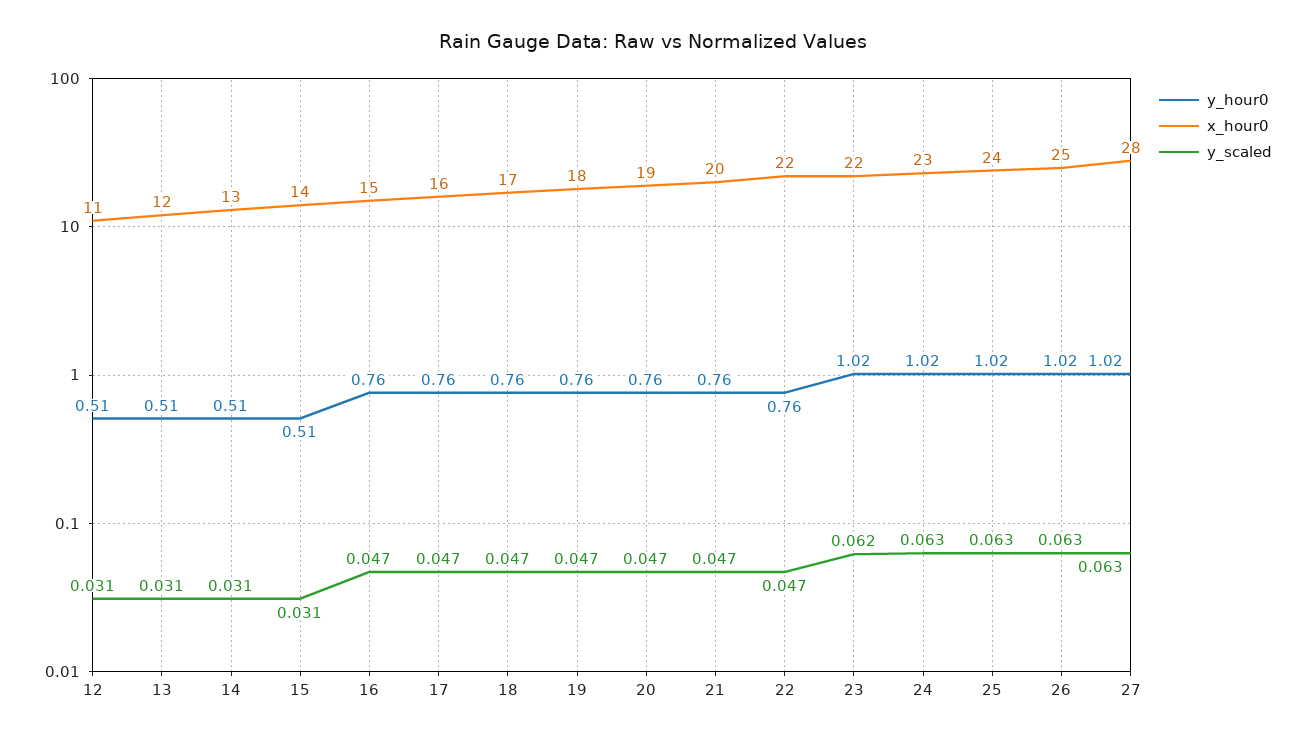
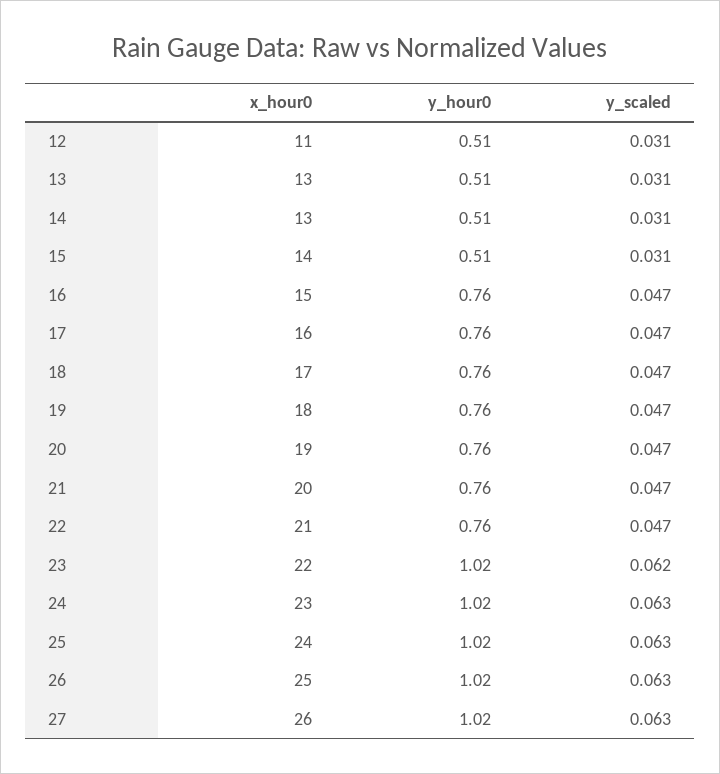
  {
    "y_hour0": {
      "12": 0.51,
      "13": 0.51,
      "14": 0.51,
      "15": 0.51,
      "16": 0.76,
      "17": 0.76,
      "18": 0.76,
      "19": 0.76,
      "20": 0.76,
      "21": 0.76,
      "22": 0.76,
      "23": 1.02,
      "24": 1.02,
      "25": 1.02,
      "26": 1.02,
      "27": 1.02
    },
    "x_hour0": {
      "12": 11,
-     "13": 12,
+     "13": 13,
      "14": 13,
      "15": 14,
      "16": 15,
      "17": 16,
      "18": 17,
      "19": 18,
      "20": 19,
      "21": 20,
-     "22": 22,
+     "22": 21,
      "23": 22,
      "24": 23,
      "25": 24,
      "26": 25,
-     "27": 28
+     "27": 26
    },
    "y_scaled": {
      "12": 0.031,
      "13": 0.031,
      "14": 0.031,
      "15": 0.031,
      "16": 0.047,
      "17": 0.047,
      "18": 0.047,
      "19": 0.047,
      "20": 0.047,
      "21": 0.047,
      "22": 0.047,
      "23": 0.062,
      "24": 0.063,
      "25": 0.063,
      "26": 0.063,
      "27": 0.063
    }
  }

